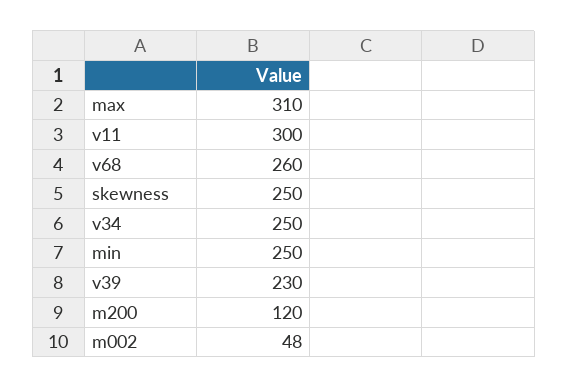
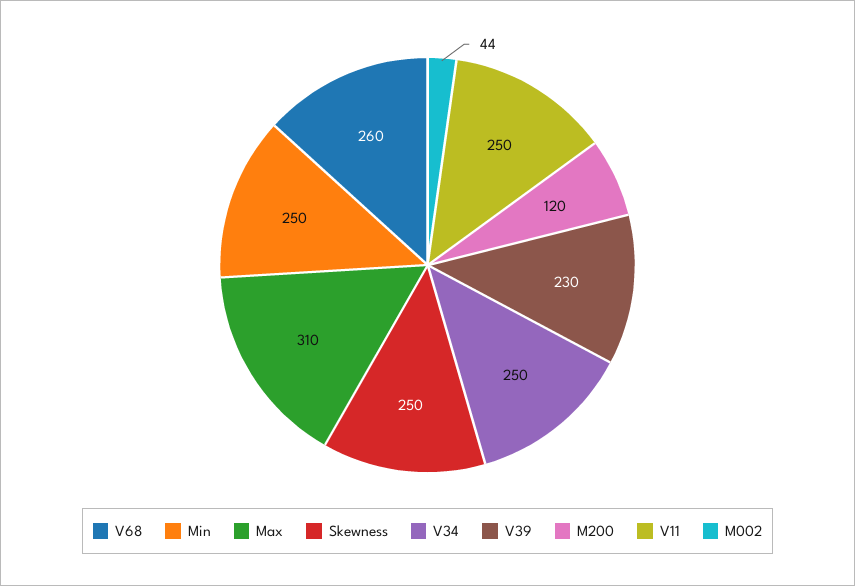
  {
    "max": 310,
-   "v11": 300,
+   "v11": 250,
    "v68": 260,
    "skewness": 250,
    "v34": 250,
    "min": 250,
    "v39": 230,
    "m200": 120,
-   "m002": 48
+   "m002": 44
  }

